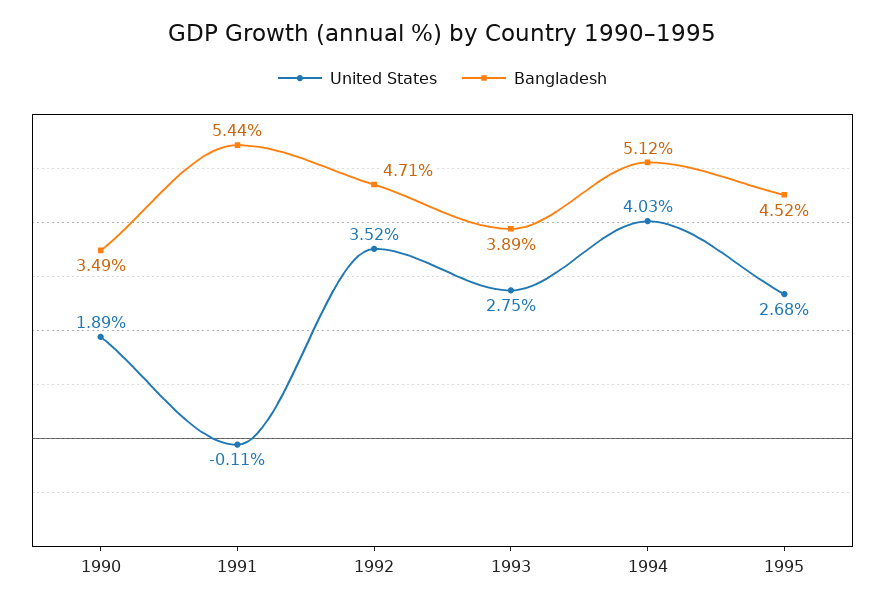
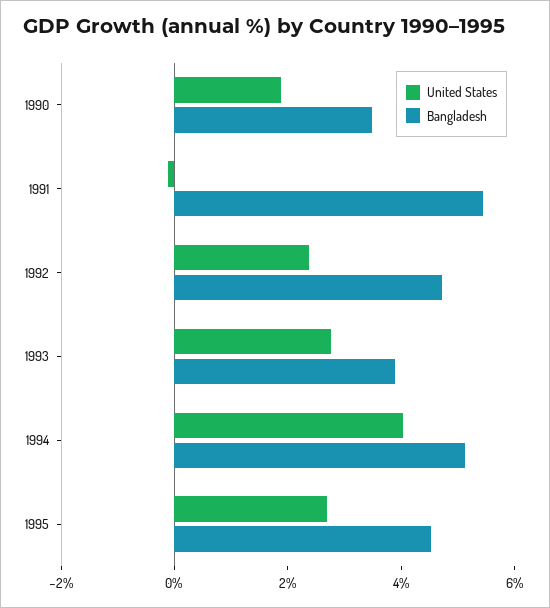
  {
    "United States": {
      "1990": 1.89,
      "1991": -0.11,
-     "1992": 3.52,
+     "1992": 2.5,
      "1993": 2.75,
      "1994": 4.03,
      "1995": 2.68
    },
    "Bangladesh": {
      "1990": 3.49,
      "1991": 5.44,
      "1992": 4.71,
      "1993": 3.89,
      "1994": 5.12,
      "1995": 4.52
    }
  }

